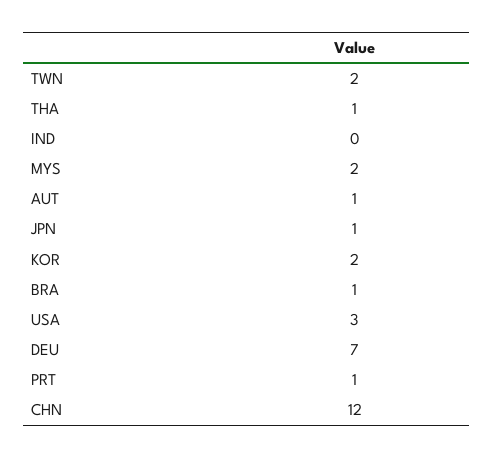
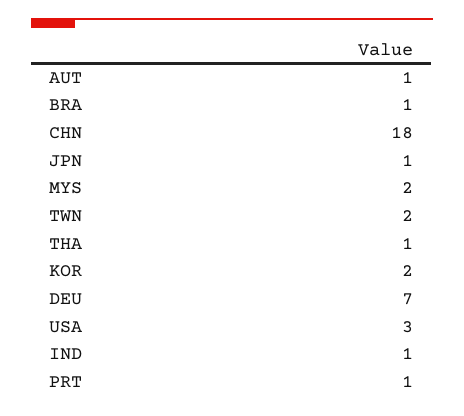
  {
    "TWN": 2,
    "THA": 1,
-   "IND": 0,
+   "IND": 1,
    "MYS": 2,
    "AUT": 1,
    "JPN": 1,
    "KOR": 2,
    "BRA": 1,
    "USA": 3,
    "DEU": 7,
    "PRT": 1,
-   "CHN": 12
+   "CHN": 18
  }

